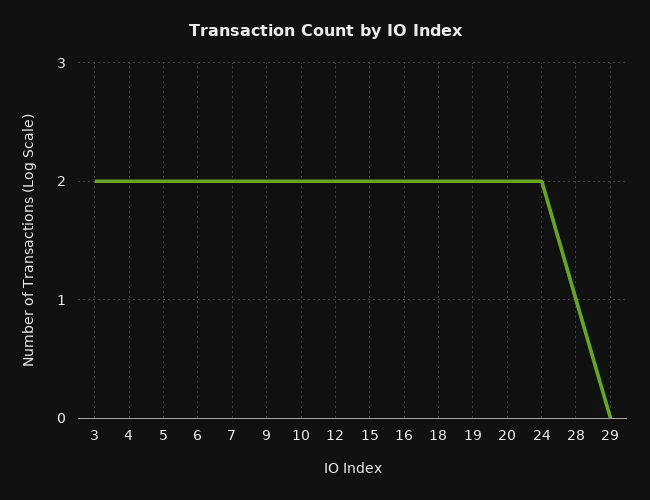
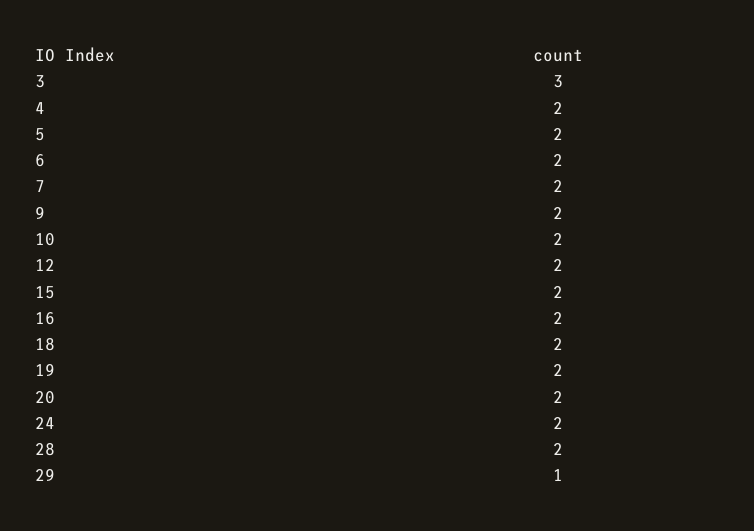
  {
-   "3": 2,
+   "3": 3,
    "4": 2,
    "5": 2,
    "6": 2,
    "7": 2,
    "9": 2,
    "10": 2,
    "12": 2,
    "15": 2,
    "16": 2,
    "18": 2,
    "19": 2,
    "20": 2,
    "24": 2,
-   "28": 1,
+   "28": 2,
-   "29": 0
+   "29": 1
  }

